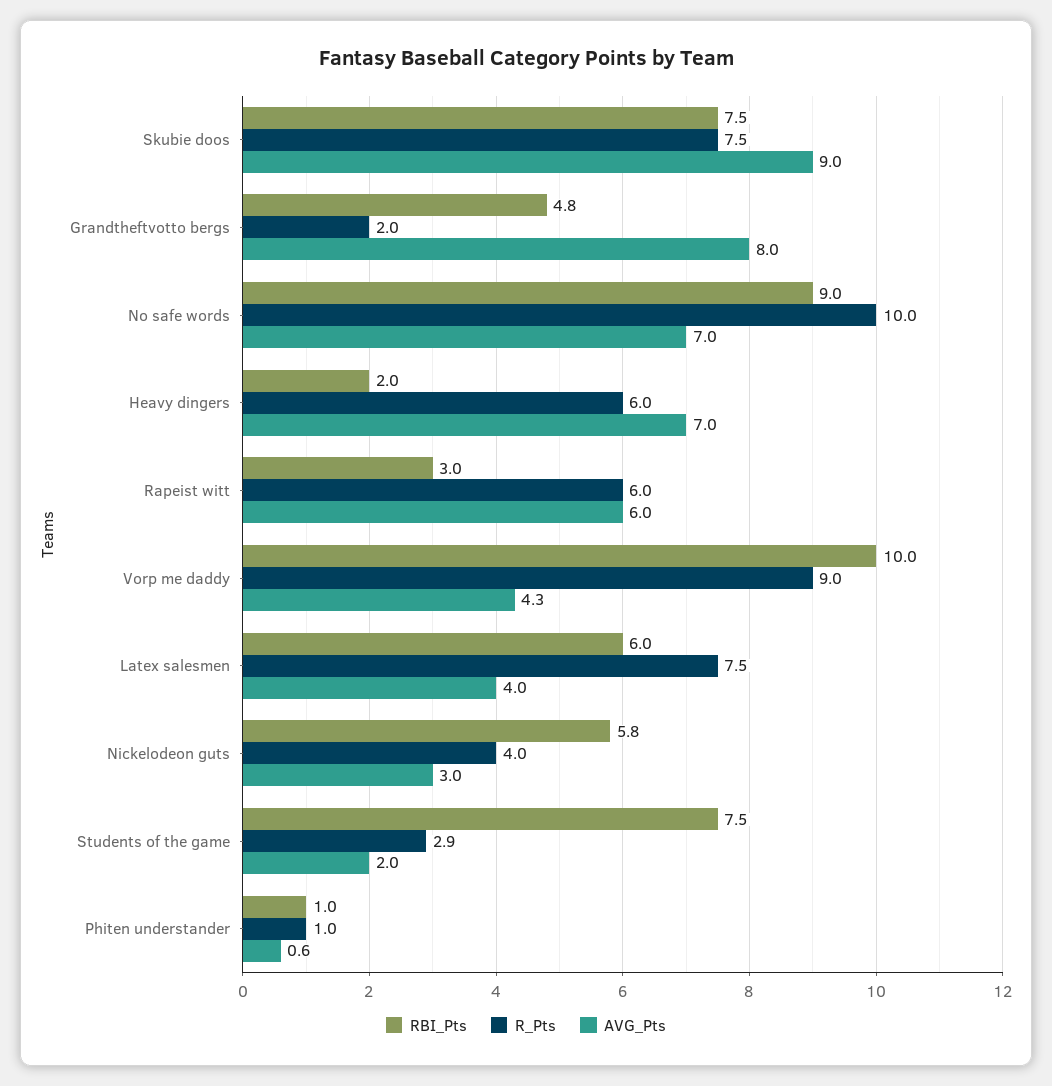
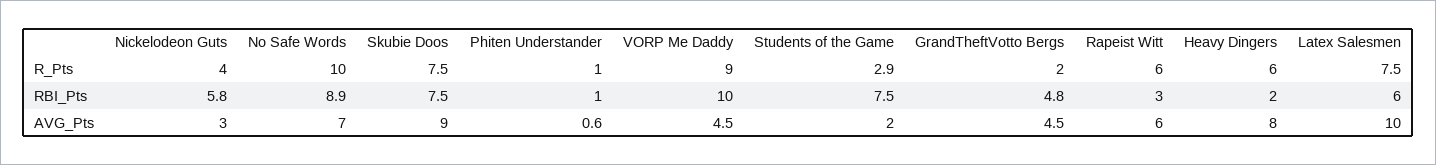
  {
    "RBI_Pts": {
      "Skubie doos": 7.5,
      "Grandtheftvotto bergs": 4.8,
-     "No safe words": 9,
+     "No safe words": 8.9,
      "Heavy dingers": 2,
      "Rapeist witt": 3,
      "Vorp me daddy": 10,
      "Latex salesmen": 6,
      "Nickelodeon guts": 5.8,
      "Students of the game": 7.5,
      "Phiten understander": 1
    },
    "R_Pts": {
      "Skubie doos": 7.5,
      "Grandtheftvotto bergs": 2,
      "No safe words": 10,
      "Heavy dingers": 6,
      "Rapeist witt": 6,
      "Vorp me daddy": 9,
      "Latex salesmen": 7.5,
      "Nickelodeon guts": 4,
      "Students of the game": 2.9,
      "Phiten understander": 1
    },
    "AVG_Pts": {
      "Skubie doos": 9,
-     "Grandtheftvotto bergs": 8,
+     "Grandtheftvotto bergs": 4.5,
      "No safe words": 7,
-     "Heavy dingers": 7,
+     "Heavy dingers": 8,
      "Rapeist witt": 6,
-     "Vorp me daddy": 4.3,
+     "Vorp me daddy": 4.5,
-     "Latex salesmen": 4,
+     "Latex salesmen": 10,
      "Nickelodeon guts": 3,
      "Students of the game": 2,
      "Phiten understander": 0.6
    }
  }

